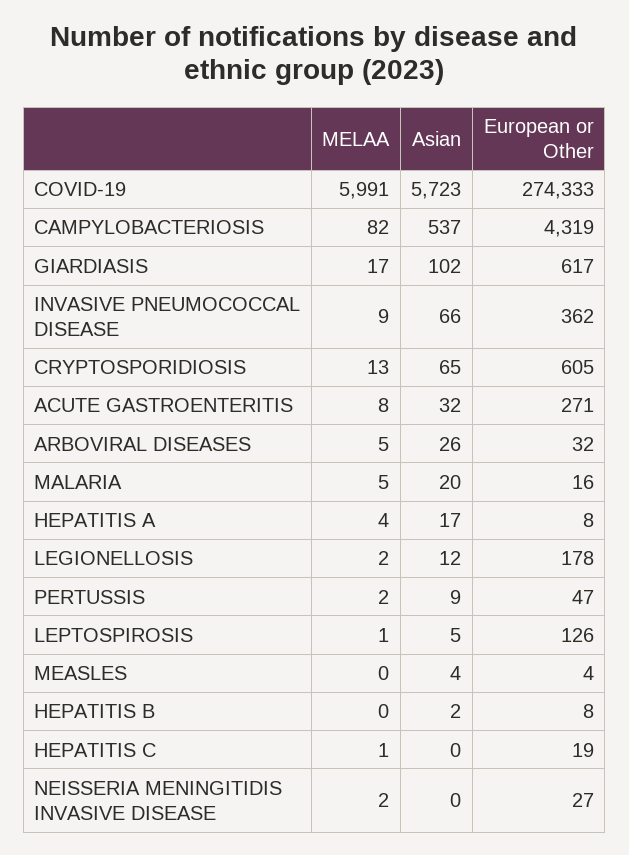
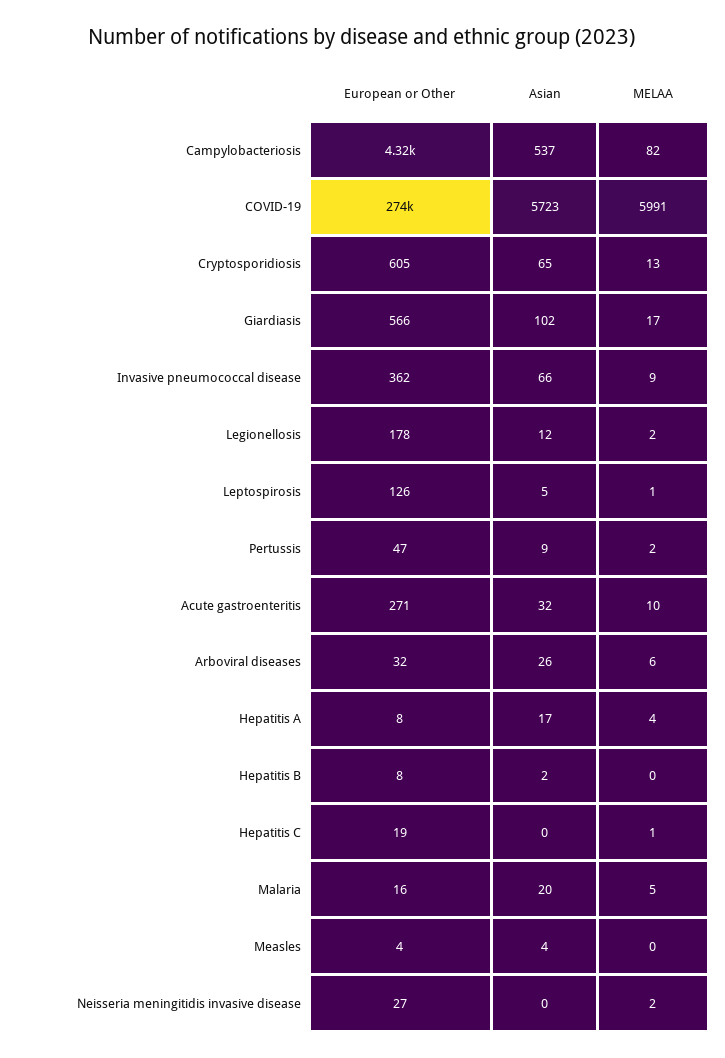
  {
    "MELAA": {
      "COVID-19": 5991,
      "CAMPYLOBACTERIOSIS": 82,
      "GIARDIASIS": 17,
      "INVASIVE PNEUMOCOCCAL DISEASE": 9,
      "CRYPTOSPORIDIOSIS": 13,
-     "ACUTE GASTROENTERITIS": 8,
+     "ACUTE GASTROENTERITIS": 10,
-     "ARBOVIRAL DISEASES": 5,
+     "ARBOVIRAL DISEASES": 6,
      "MALARIA": 5,
      "HEPATITIS A": 4,
      "LEGIONELLOSIS": 2,
      "PERTUSSIS": 2,
      "LEPTOSPIROSIS": 1,
      "MEASLES": 0,
      "HEPATITIS B": 0,
      "HEPATITIS C": 1,
      "NEISSERIA MENINGITIDIS INVASIVE DISEASE": 2
    },
    "Asian": {
      "COVID-19": 5723,
      "CAMPYLOBACTERIOSIS": 537,
      "GIARDIASIS": 102,
      "INVASIVE PNEUMOCOCCAL DISEASE": 66,
      "CRYPTOSPORIDIOSIS": 65,
      "ACUTE GASTROENTERITIS": 32,
      "ARBOVIRAL DISEASES": 26,
      "MALARIA": 20,
      "HEPATITIS A": 17,
      "LEGIONELLOSIS": 12,
      "PERTUSSIS": 9,
      "LEPTOSPIROSIS": 5,
      "MEASLES": 4,
      "HEPATITIS B": 2,
      "HEPATITIS C": 0,
      "NEISSERIA MENINGITIDIS INVASIVE DISEASE": 0
    },
    "European or Other": {
      "COVID-19": 274333,
      "CAMPYLOBACTERIOSIS": 4319,
-     "GIARDIASIS": 617,
+     "GIARDIASIS": 566,
      "INVASIVE PNEUMOCOCCAL DISEASE": 362,
      "CRYPTOSPORIDIOSIS": 605,
      "ACUTE GASTROENTERITIS": 271,
      "ARBOVIRAL DISEASES": 32,
      "MALARIA": 16,
      "HEPATITIS A": 8,
      "LEGIONELLOSIS": 178,
      "PERTUSSIS": 47,
      "LEPTOSPIROSIS": 126,
      "MEASLES": 4,
      "HEPATITIS B": 8,
      "HEPATITIS C": 19,
      "NEISSERIA MENINGITIDIS INVASIVE DISEASE": 27
    }
  }

